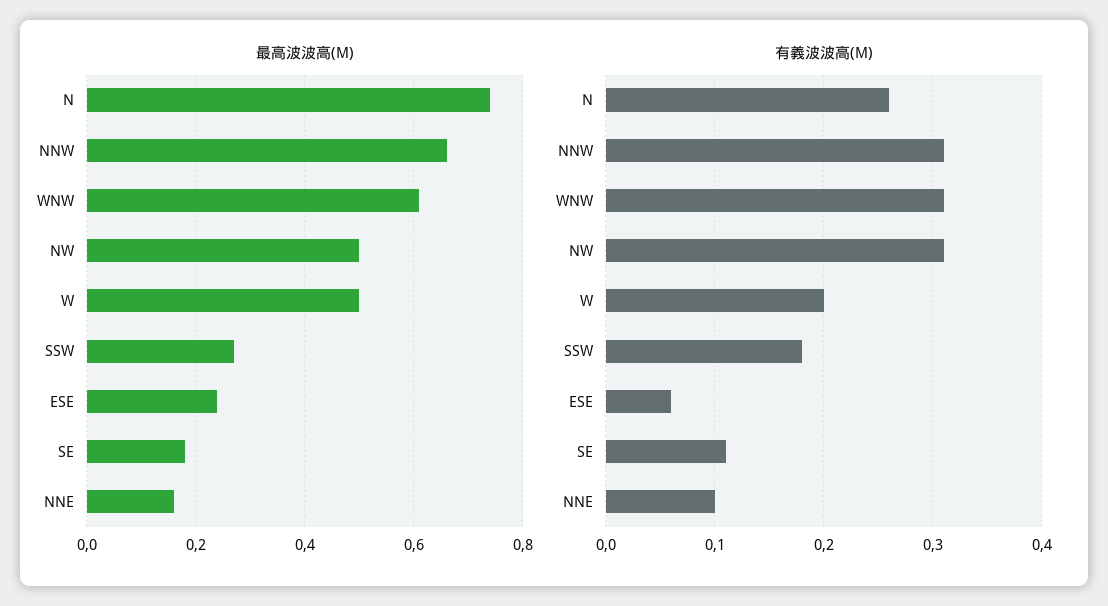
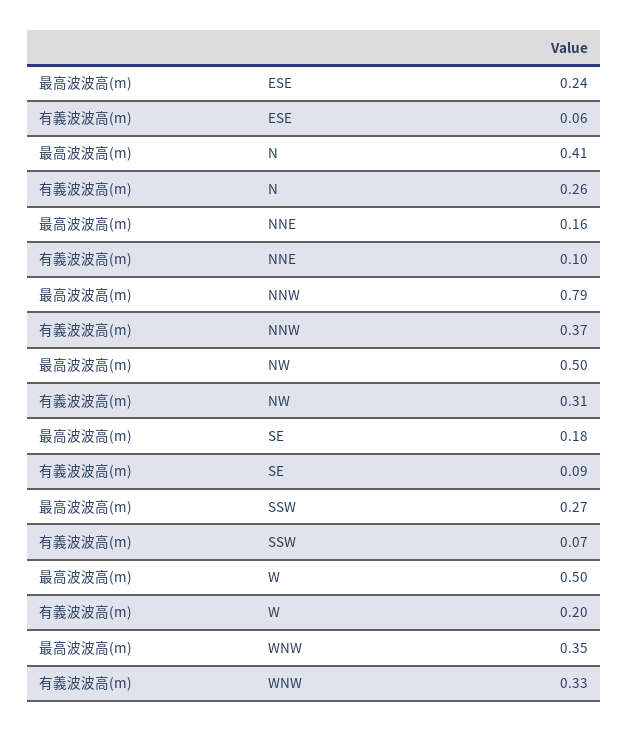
  {
    "最高波波高(M)": {
-     "N": 0.75,
+     "N": 0.41,
-     "NNW": 0.65,
+     "NNW": 0.79,
-     "WNW": 0.6,
+     "WNW": 0.35,
      "NW": 0.5,
      "W": 0.5,
      "SSW": 0.27,
      "ESE": 0.24,
      "SE": 0.18,
      "NNE": 0.16
    },
    "有義波波高(M)": {
      "N": 0.26,
-     "NNW": 0.31,
+     "NNW": 0.37,
-     "WNW": 0.31,
+     "WNW": 0.33,
      "NW": 0.31,
      "W": 0.2,
-     "SSW": 0.18,
+     "SSW": 0.07,
      "ESE": 0.06,
-     "SE": 0.11,
+     "SE": 0.09,
      "NNE": 0.1
    }
  }

